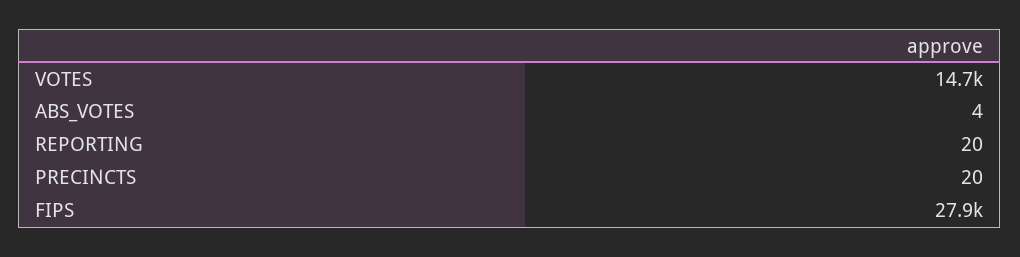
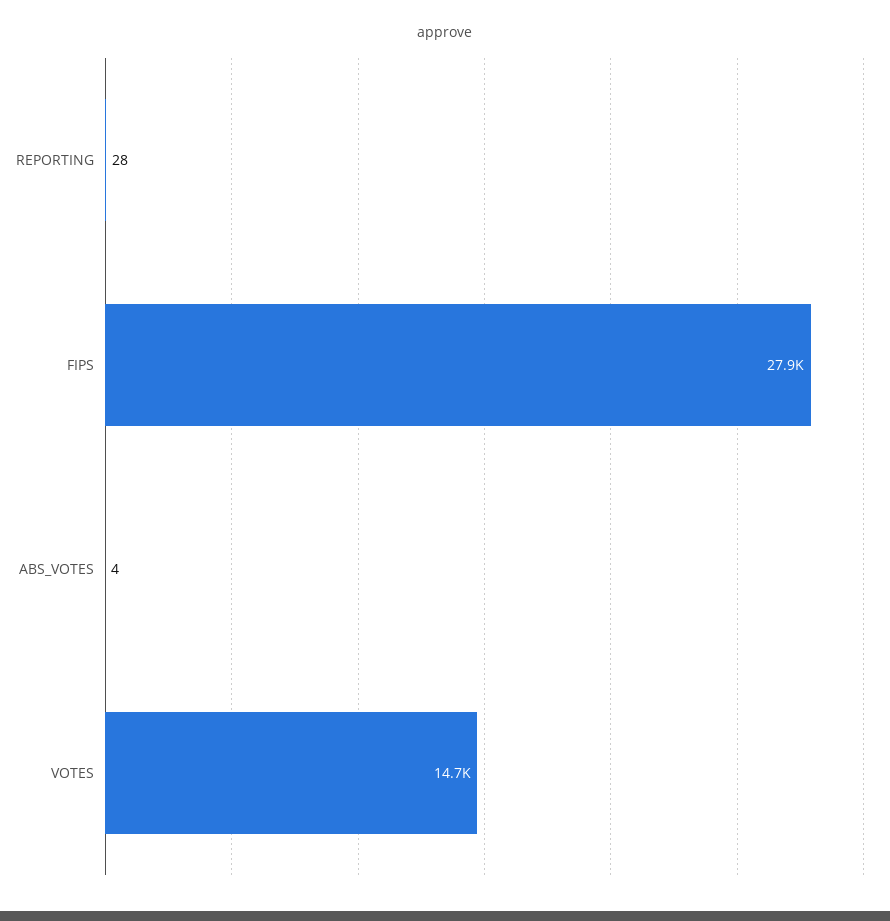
  {
    "VOTES": 14700,
    "ABS_VOTES": 4,
-   "REPORTING": 20,
+   "REPORTING": 28,
-   "PRECINCTS": 20,
    "FIPS": 27900
  }

